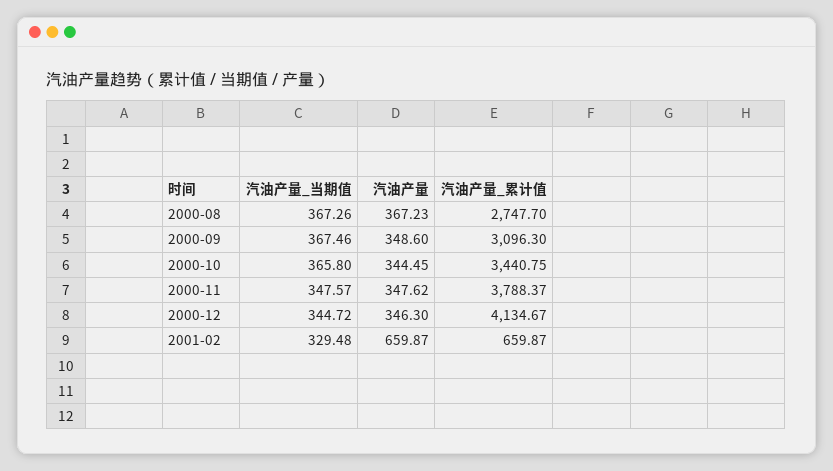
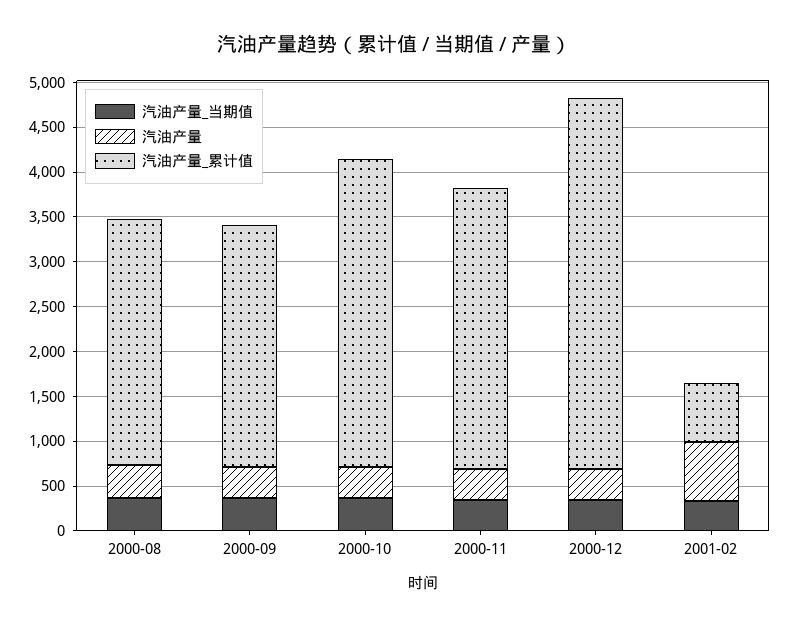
  {
    "汽油产量_当期值": {
      "2000-08": 367.26,
      "2000-09": 367.46,
      "2000-10": 365.8,
      "2000-11": 347.57,
      "2000-12": 344.72,
      "2001-02": 329.48
    },
    "汽油产量": {
      "2000-08": 367.23,
      "2000-09": 348.6,
      "2000-10": 344.45,
      "2000-11": 347.62,
      "2000-12": 346.3,
      "2001-02": 659.87
    },
    "汽油产量_累计值": {
      "2000-08": 2747.7,
-     "2000-09": 3096.3,
+     "2000-09": 2700,
      "2000-10": 3440.75,
-     "2000-11": 3788.37,
+     "2000-11": 3100,
      "2000-12": 4134.67,
      "2001-02": 659.87
    }
  }

